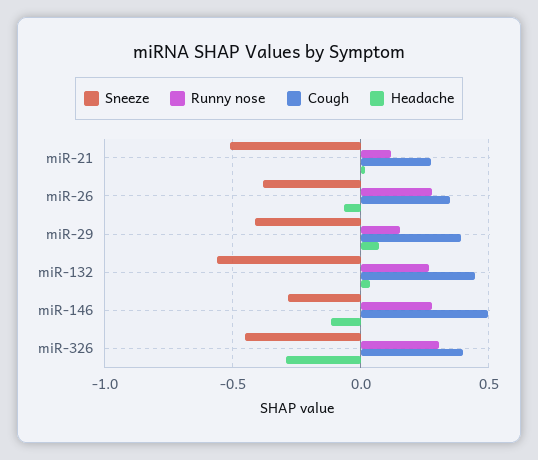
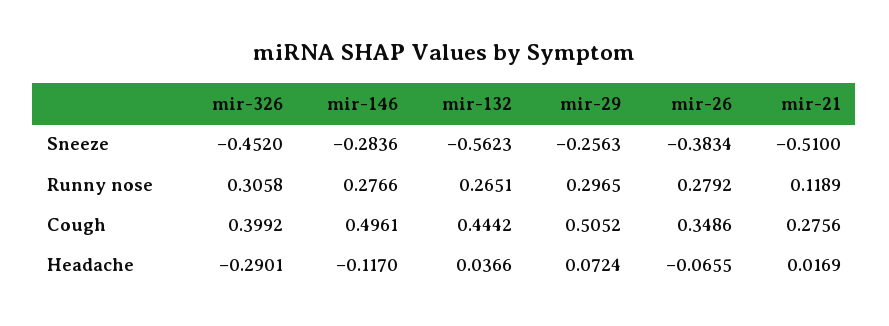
  {
    "Sneeze": {
      "miR-21": -0.51,
      "miR-26": -0.3834,
-     "miR-29": -0.4,
+     "miR-29": -0.2563,
      "miR-132": -0.5623,
      "miR-146": -0.2836,
      "miR-326": -0.452
    },
    "Runny nose": {
      "miR-21": 0.1189,
      "miR-26": 0.2792,
-     "miR-29": 0.15,
+     "miR-29": 0.2965,
      "miR-132": 0.2651,
      "miR-146": 0.2766,
      "miR-326": 0.3058
    },
    "Cough": {
      "miR-21": 0.2756,
      "miR-26": 0.3486,
-     "miR-29": 0.4,
+     "miR-29": 0.5052,
      "miR-132": 0.4442,
      "miR-146": 0.4961,
      "miR-326": 0.3992
    },
    "Headache": {
      "miR-21": 0.0169,
      "miR-26": -0.0655,
      "miR-29": 0.0724,
      "miR-132": 0.0366,
      "miR-146": -0.117,
      "miR-326": -0.2901
    }
  }

